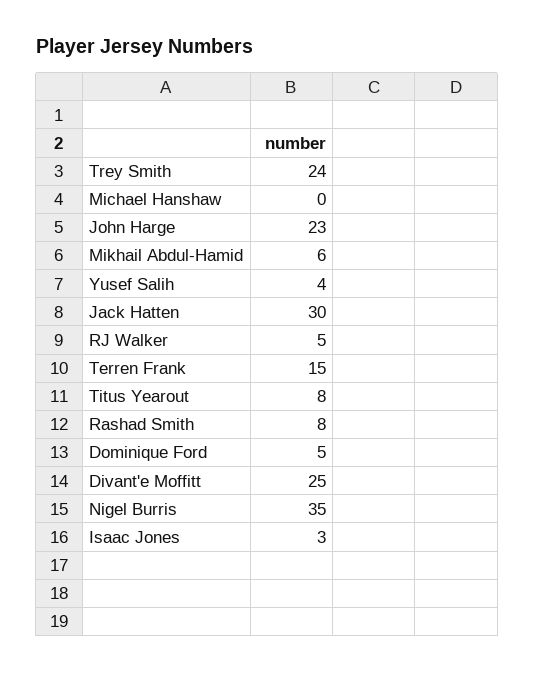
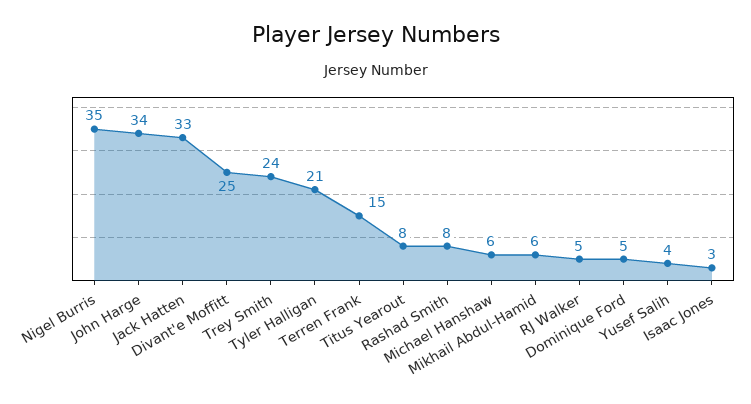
  {
    "Trey Smith": 24,
-   "Michael Hanshaw": 0,
+   "Michael Hanshaw": 6,
-   "John Harge": 23,
+   "John Harge": 34,
    "Mikhail Abdul-Hamid": 6,
    "Yusef Salih": 4,
-   "Jack Hatten": 30,
+   "Jack Hatten": 33,
    "RJ Walker": 5,
    "Terren Frank": 15,
    "Titus Yearout": 8,
    "Rashad Smith": 8,
    "Dominique Ford": 5,
    "Divant'e Moffitt": 25,
    "Nigel Burris": 35,
-   "Isaac Jones": 3
+   "Isaac Jones": 3,
+   "Tyler Halligan": 21
  }

